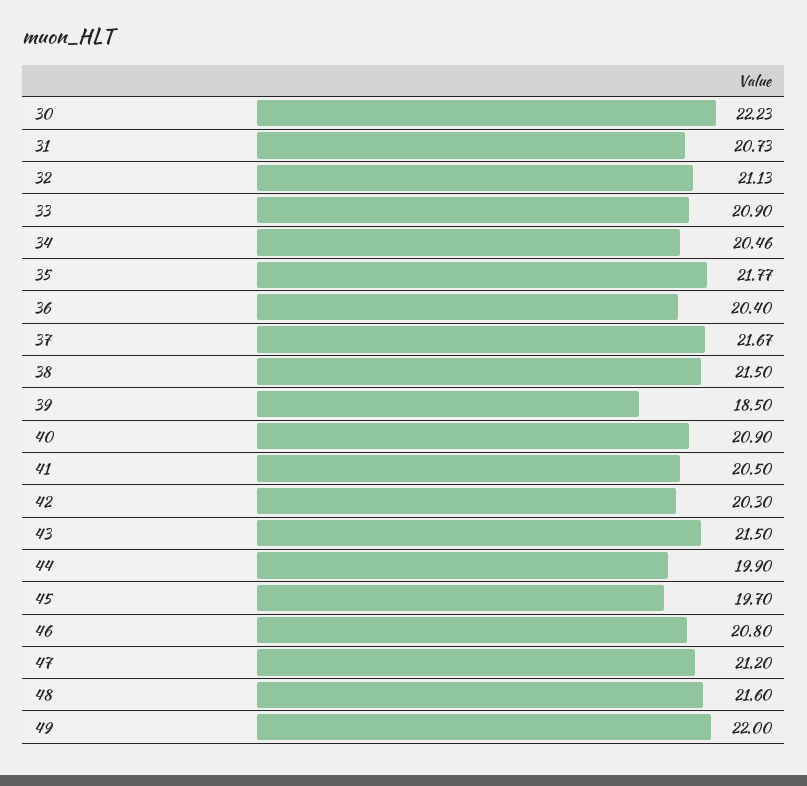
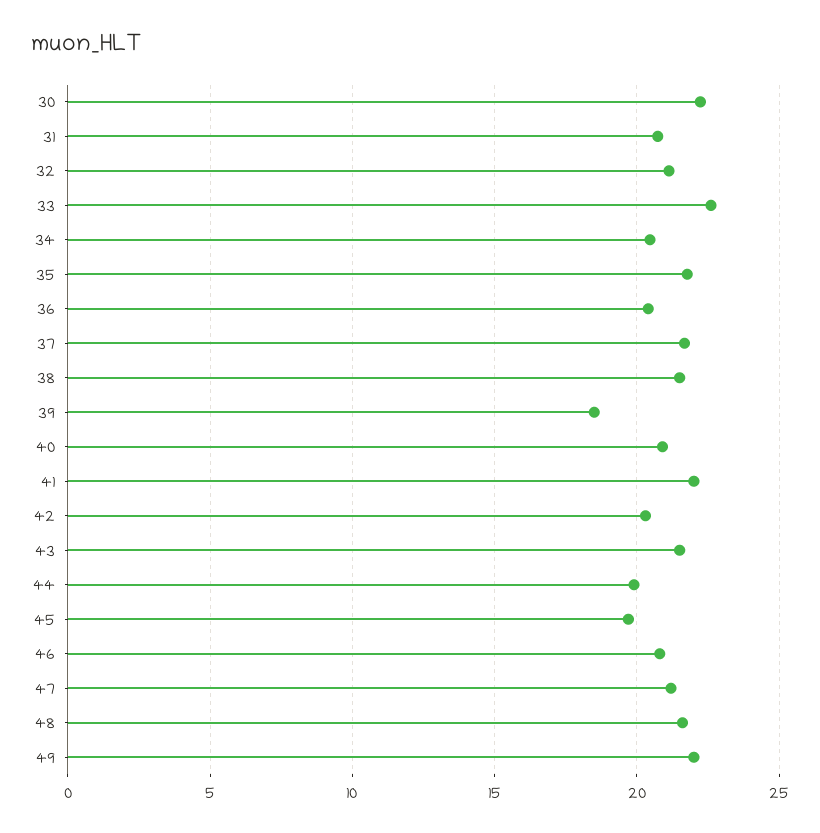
  {
    "30": 22.23,
    "31": 20.73,
    "32": 21.13,
-   "33": 20.9,
+   "33": 22.5,
    "34": 20.46,
    "35": 21.77,
    "36": 20.4,
    "37": 21.67,
    "38": 21.5,
    "39": 18.5,
    "40": 20.9,
-   "41": 20.5,
+   "41": 22,
    "42": 20.3,
    "43": 21.5,
    "44": 19.9,
    "45": 19.7,
    "46": 20.8,
    "47": 21.2,
    "48": 21.6,
    "49": 22
  }

